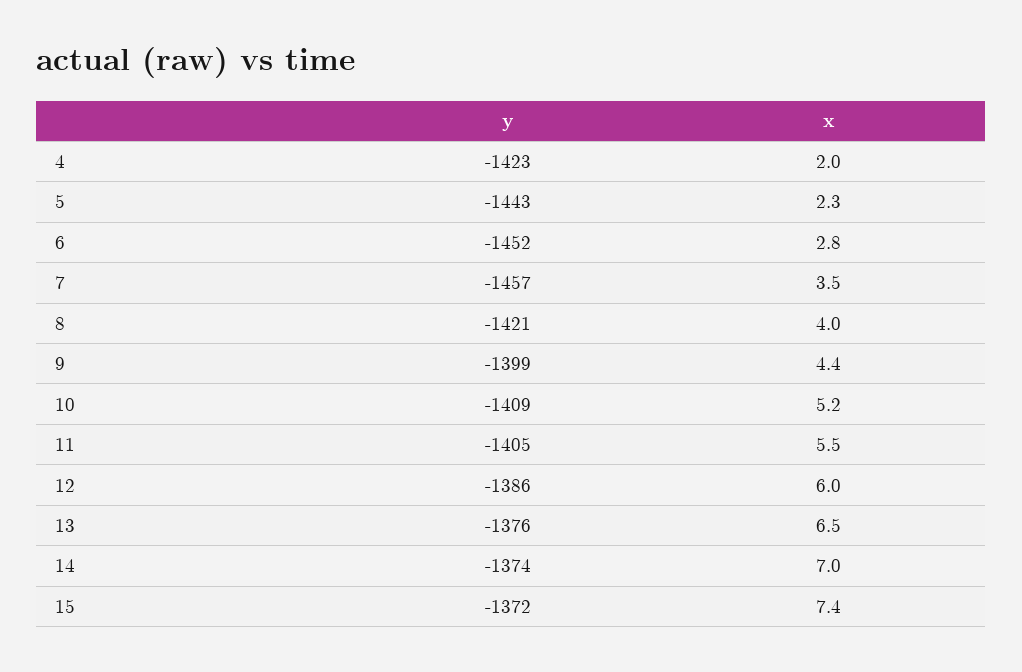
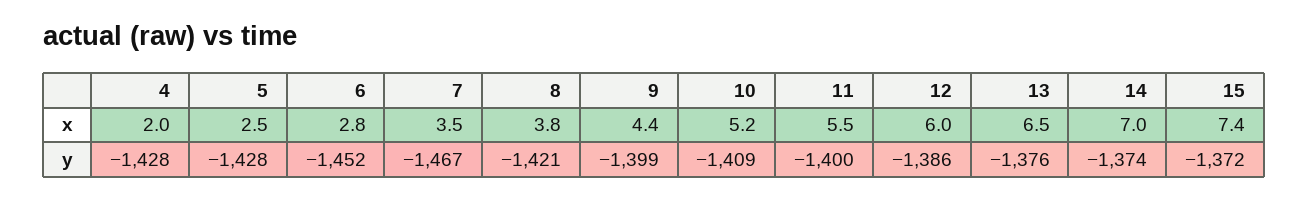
  {
    "y": {
-     "4": -1423,
+     "4": -1428,
-     "5": -1443,
+     "5": -1428,
      "6": -1452,
-     "7": -1457,
+     "7": -1467,
      "8": -1421,
      "9": -1399,
      "10": -1409,
-     "11": -1405,
+     "11": -1400,
      "12": -1386,
      "13": -1376,
      "14": -1374,
      "15": -1372
    },
    "x": {
      "4": 2,
-     "5": 2.3,
+     "5": 2.5,
      "6": 2.8,
      "7": 3.5,
-     "8": 4,
+     "8": 3.8,
      "9": 4.4,
      "10": 5.2,
      "11": 5.5,
      "12": 6,
      "13": 6.5,
      "14": 7,
      "15": 7.4
    }
  }

